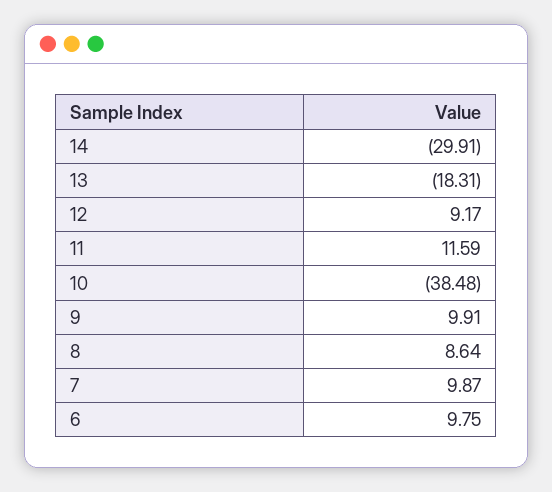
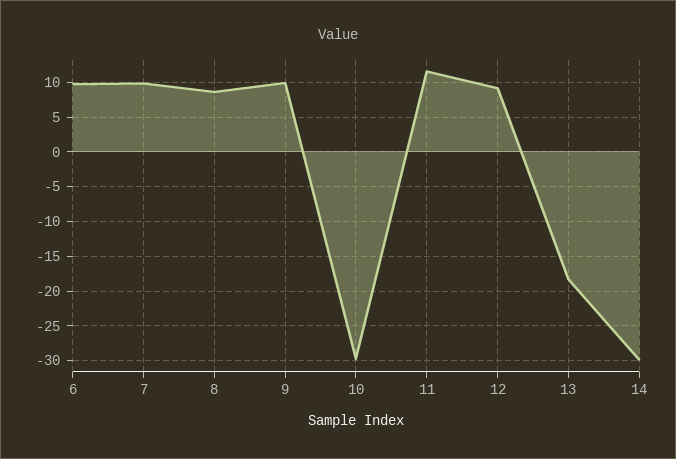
  {
    "14": -29.91,
    "13": -18.31,
    "12": 9.17,
    "11": 11.59,
-   "10": -38.48,
+   "10": -30,
    "9": 9.91,
    "8": 8.64,
    "7": 9.87,
    "6": 9.75
  }

